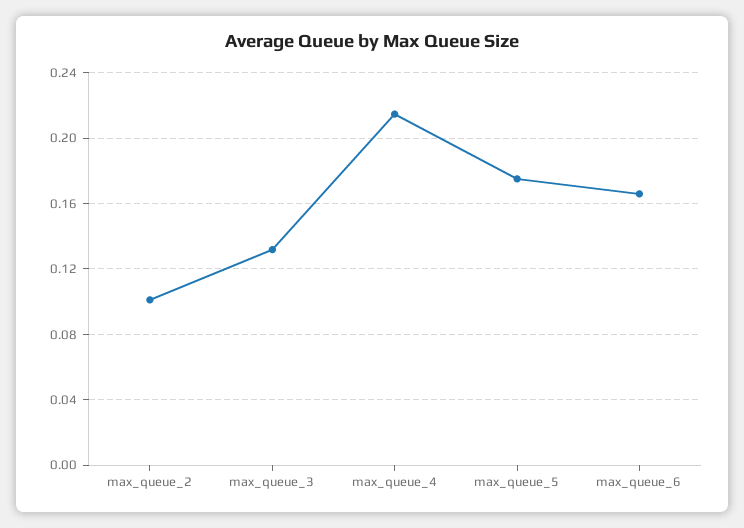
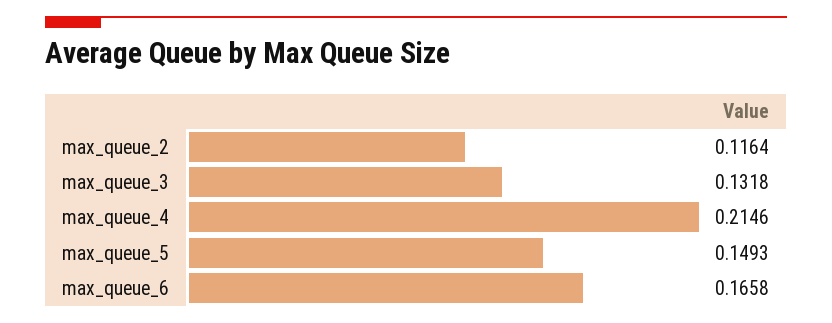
  {
-   "max_queue_2": 0.1,
+   "max_queue_2": 0.1164,
    "max_queue_3": 0.1318,
    "max_queue_4": 0.2146,
-   "max_queue_5": 0.175,
+   "max_queue_5": 0.1493,
    "max_queue_6": 0.1658
  }

